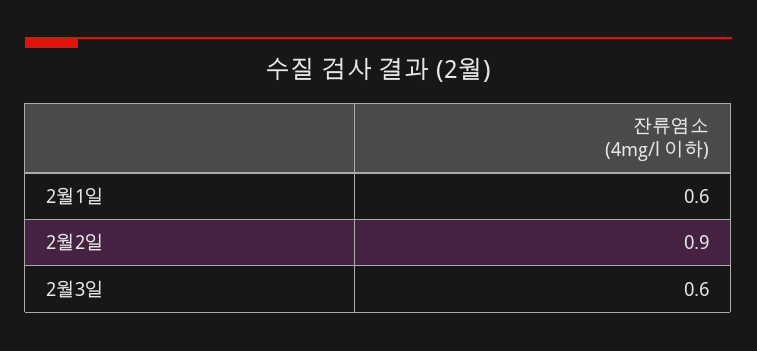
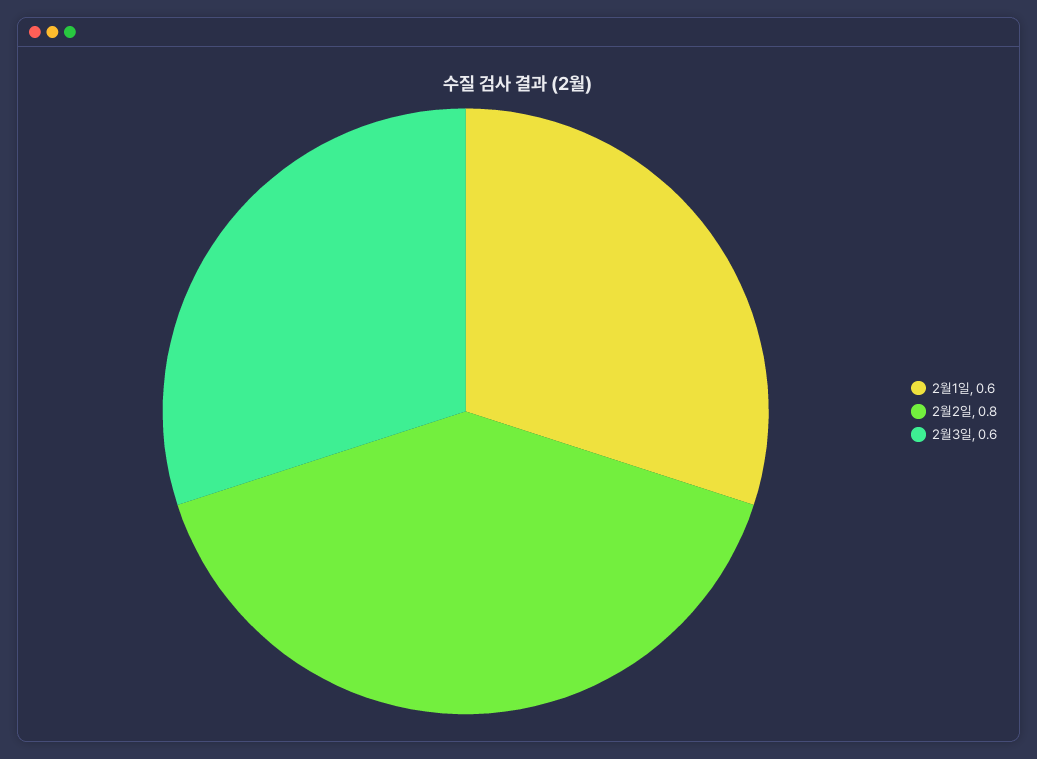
  {
    "2월1일": 0.6,
-   "2월2일": 0.9,
+   "2월2일": 0.8,
    "2월3일": 0.6
  }

